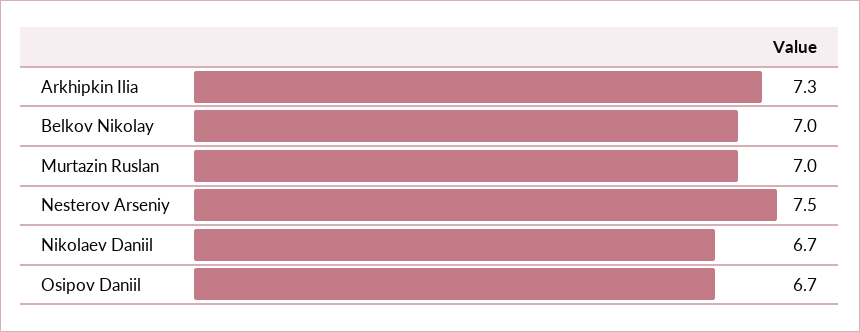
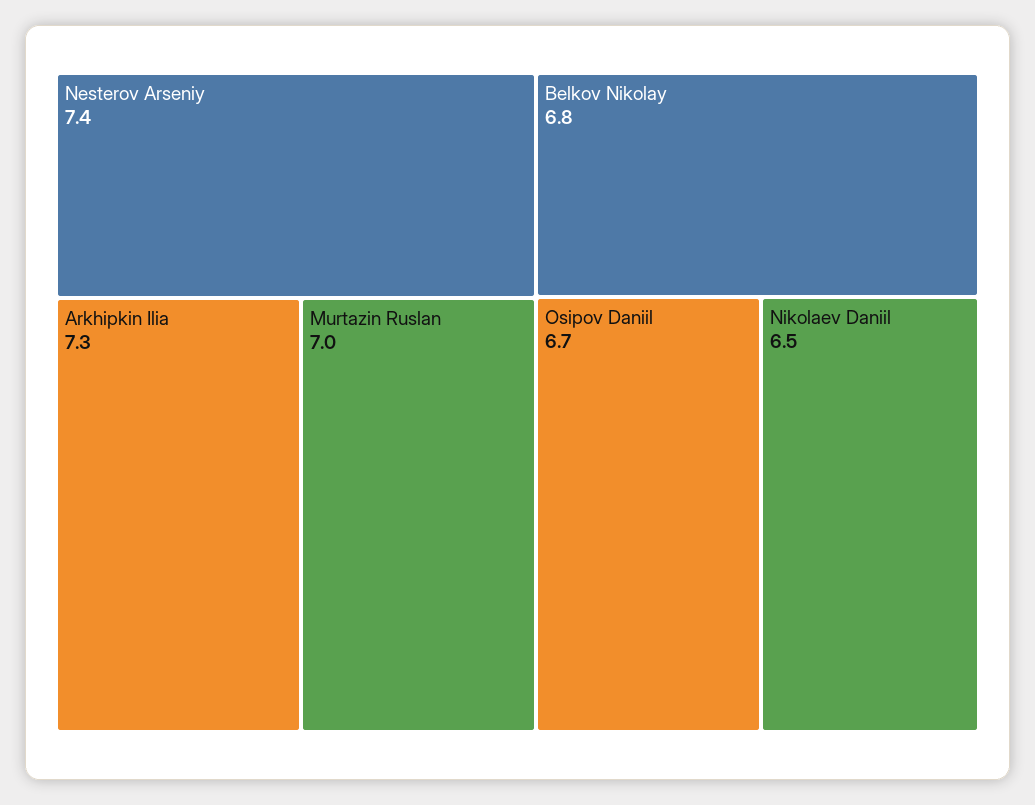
  {
    "Arkhipkin Ilia": 7.3,
-   "Belkov Nikolay": 7,
+   "Belkov Nikolay": 6.8,
    "Murtazin Ruslan": 7,
-   "Nesterov Arseniy": 7.5,
+   "Nesterov Arseniy": 7.4,
-   "Nikolaev Daniil": 6.7,
+   "Nikolaev Daniil": 6.5,
    "Osipov Daniil": 6.7
  }

